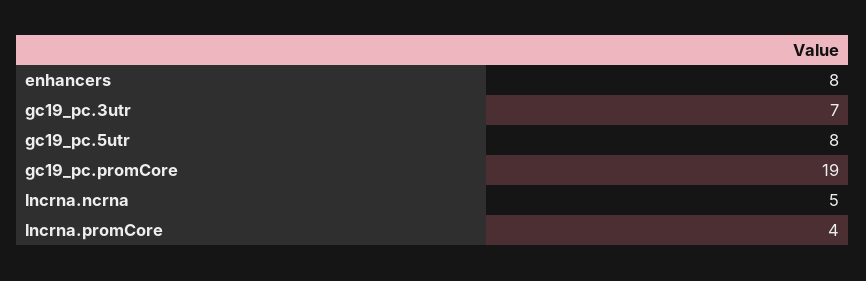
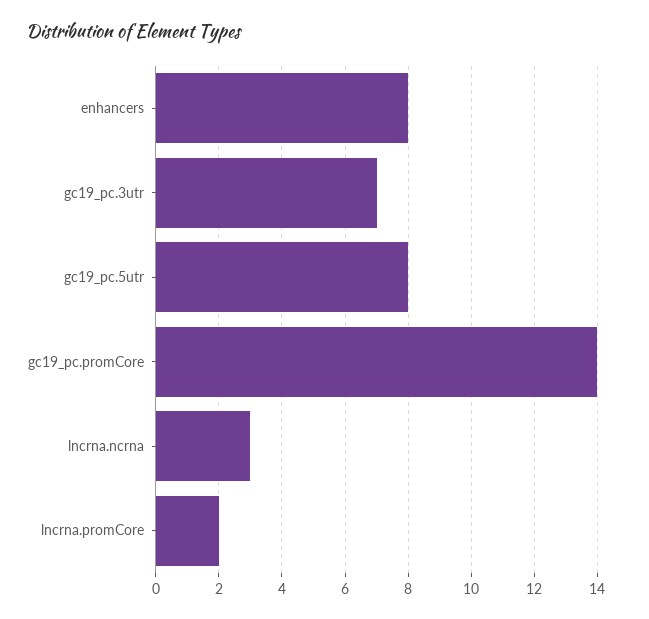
  {
    "enhancers": 8,
    "gc19_pc.3utr": 7,
    "gc19_pc.5utr": 8,
-   "gc19_pc.promCore": 19,
+   "gc19_pc.promCore": 14,
-   "lncrna.ncrna": 5,
+   "lncrna.ncrna": 3,
-   "lncrna.promCore": 4
+   "lncrna.promCore": 2
  }

